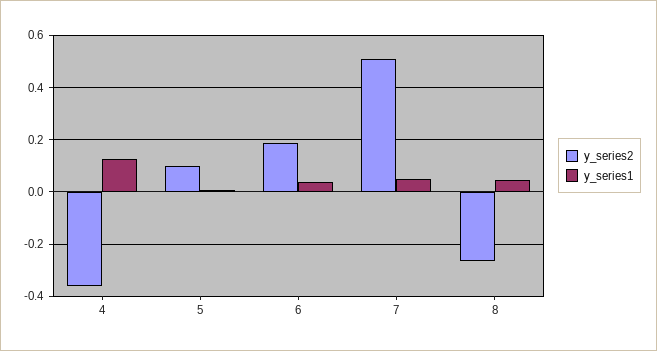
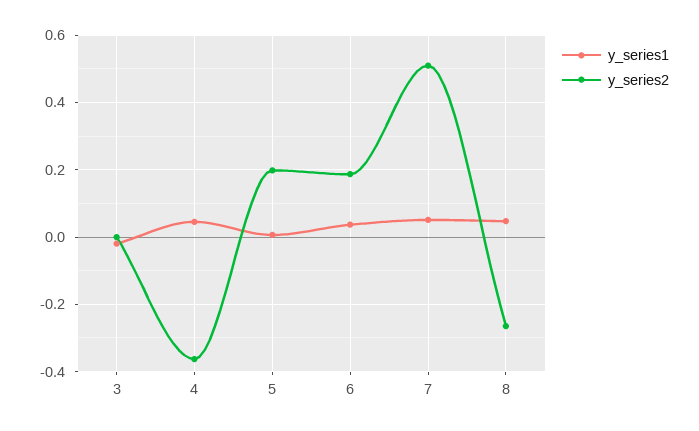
  {
    "y_series2": {
      "4": -0.36,
-     "5": 0.1,
+     "5": 0.2,
      "6": 0.18,
      "7": 0.5,
-     "8": -0.26
+     "8": -0.26,
+     "3": 0
    },
    "y_series1": {
-     "4": 0.125,
+     "4": 0.04,
      "5": 0,
      "6": 0.04,
      "7": 0.06,
-     "8": 0.04
+     "8": 0.04,
+     "3": -0.02
    }
  }

